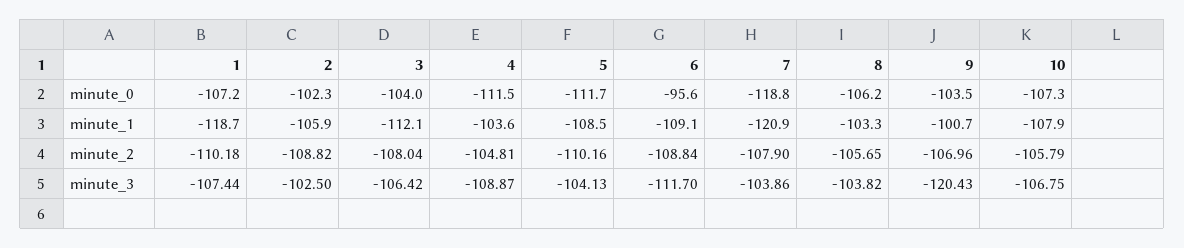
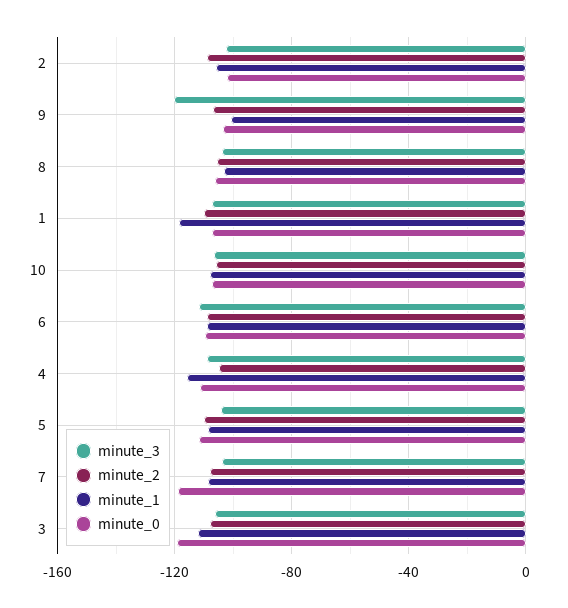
  {
    "minute_0": {
      "1": -107.2,
      "2": -102.3,
-     "3": -104,
+     "3": -120,
      "4": -111.5,
      "5": -111.7,
-     "6": -95.6,
+     "6": -110,
      "7": -118.8,
      "8": -106.2,
      "9": -103.5,
      "10": -107.3
    },
    "minute_1": {
      "1": -118.7,
      "2": -105.9,
      "3": -112.1,
-     "4": -103.6,
+     "4": -115,
      "5": -108.5,
      "6": -109.1,
-     "7": -120.9,
+     "7": -110,
      "8": -103.3,
      "9": -100.7,
      "10": -107.9
    },
    "minute_2": {
      "1": -110.18,
      "2": -108.82,
      "3": -108.04,
      "4": -104.81,
      "5": -110.16,
      "6": -108.84,
      "7": -107.9,
      "8": -105.65,
      "9": -106.96,
      "10": -105.79
    },
    "minute_3": {
      "1": -107.44,
      "2": -102.5,
      "3": -106.42,
      "4": -108.87,
      "5": -104.13,
      "6": -111.7,
      "7": -103.86,
      "8": -103.82,
      "9": -120.43,
      "10": -106.75
    }
  }

